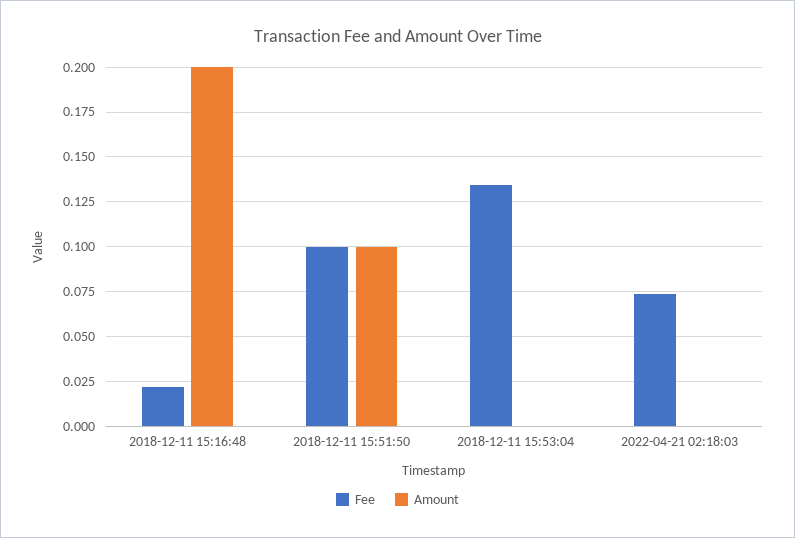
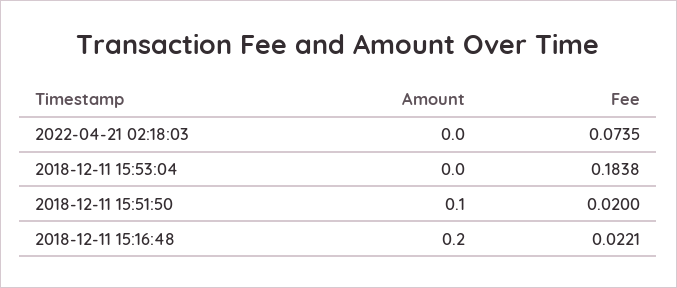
  {
    "Fee": {
      "2018-12-11 15:16:48": 0.0221,
-     "2018-12-11 15:51:50": 0.1,
+     "2018-12-11 15:51:50": 0.02,
-     "2018-12-11 15:53:04": 0.135,
+     "2018-12-11 15:53:04": 0.1838,
      "2022-04-21 02:18:03": 0.0735
    },
    "Amount": {
      "2018-12-11 15:16:48": 0.2,
      "2018-12-11 15:51:50": 0.1,
      "2018-12-11 15:53:04": 0,
      "2022-04-21 02:18:03": 0
    }
  }

